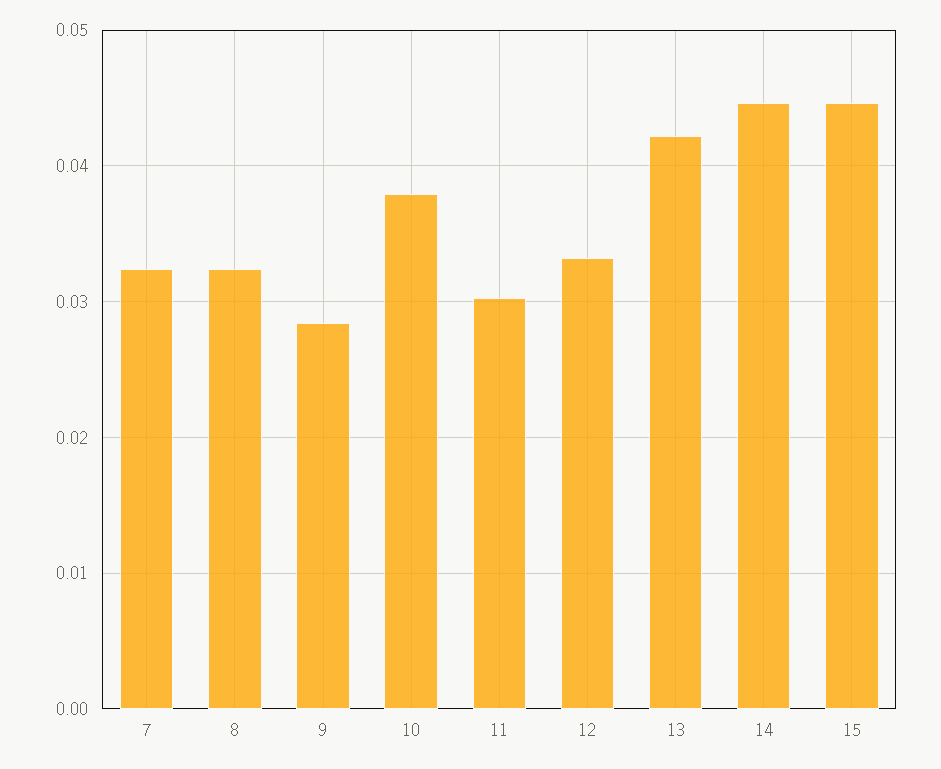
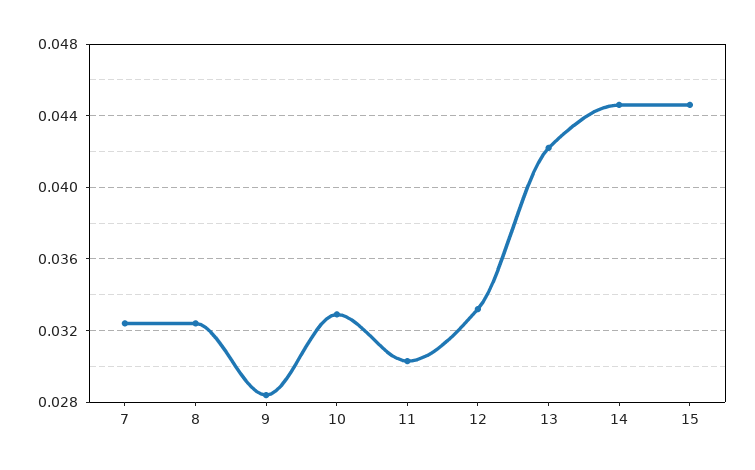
  {
    "7": 0.0325,
    "8": 0.0325,
    "9": 0.0285,
-   "10": 0.038,
+   "10": 0.033,
    "11": 0.0305,
    "12": 0.033,
    "13": 0.042,
    "14": 0.0445,
    "15": 0.0445
  }

